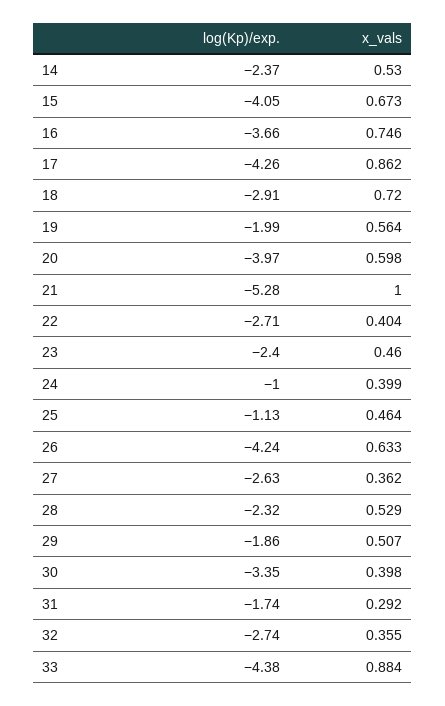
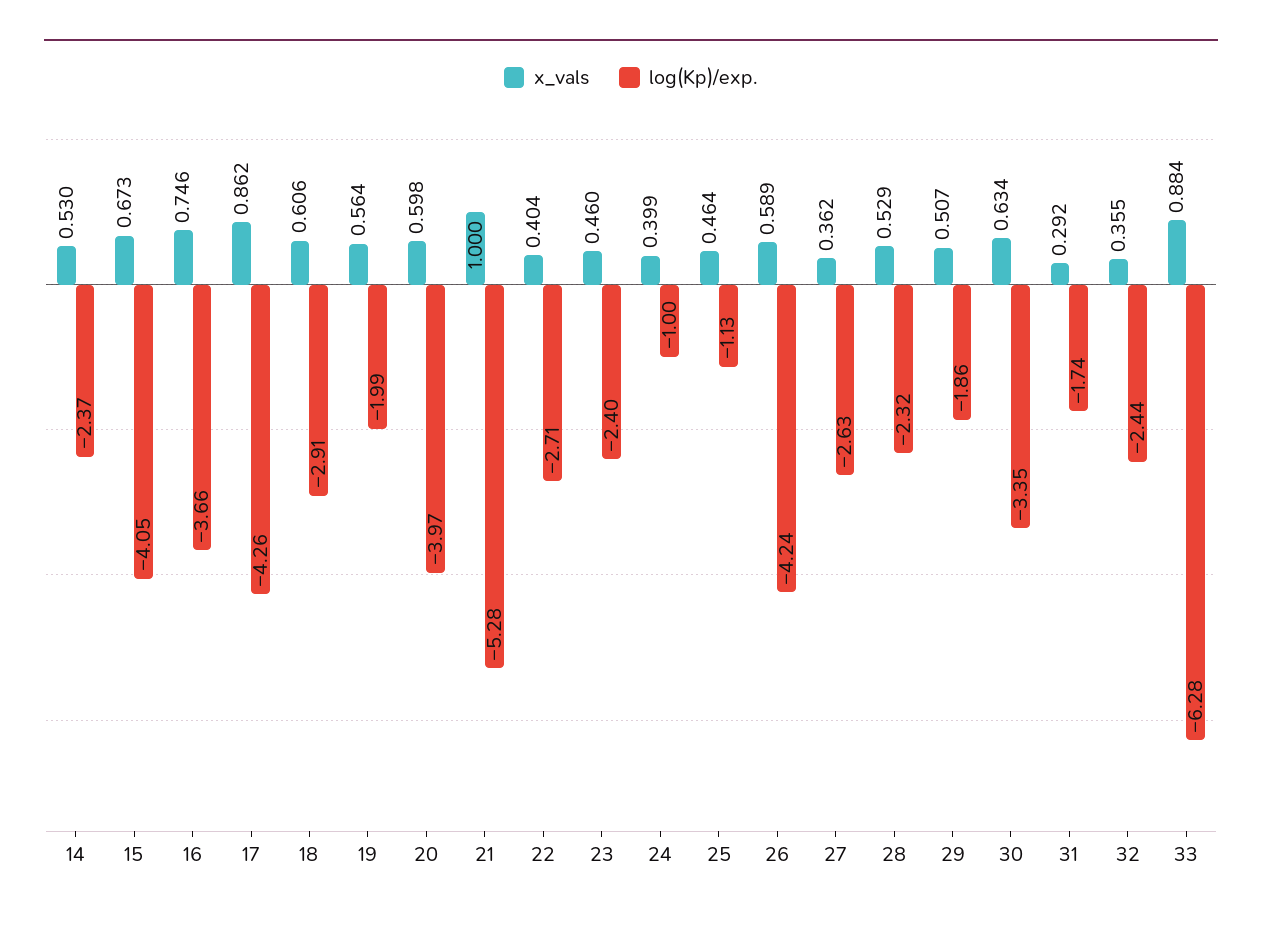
  {
    "log(Kp)/exp.": {
      "14": -2.37,
      "15": -4.05,
      "16": -3.66,
      "17": -4.26,
      "18": -2.91,
      "19": -1.99,
      "20": -3.97,
      "21": -5.28,
      "22": -2.71,
      "23": -2.4,
      "24": -1,
      "25": -1.13,
      "26": -4.24,
      "27": -2.63,
      "28": -2.32,
      "29": -1.86,
      "30": -3.35,
      "31": -1.74,
-     "32": -2.74,
+     "32": -2.44,
-     "33": -4.38
+     "33": -6.28
    },
    "x_vals": {
      "14": 0.53,
      "15": 0.673,
      "16": 0.746,
      "17": 0.862,
-     "18": 0.72,
+     "18": 0.606,
      "19": 0.564,
      "20": 0.598,
      "21": 1,
      "22": 0.404,
      "23": 0.46,
      "24": 0.399,
      "25": 0.464,
-     "26": 0.633,
+     "26": 0.589,
      "27": 0.362,
      "28": 0.529,
      "29": 0.507,
-     "30": 0.398,
+     "30": 0.634,
      "31": 0.292,
      "32": 0.355,
      "33": 0.884
    }
  }

